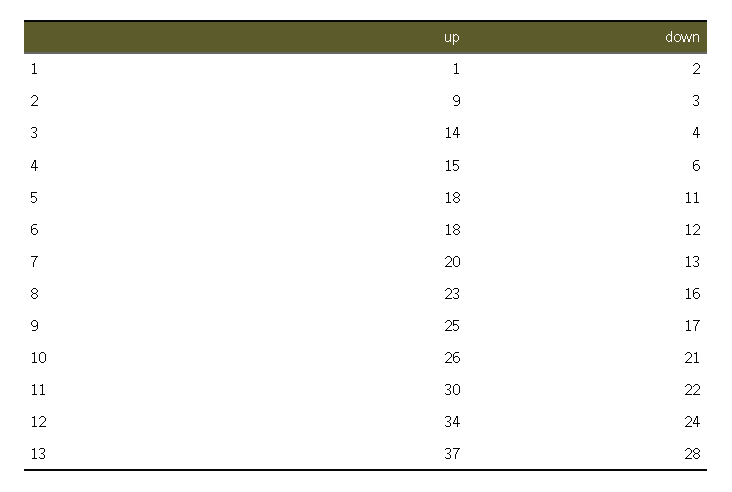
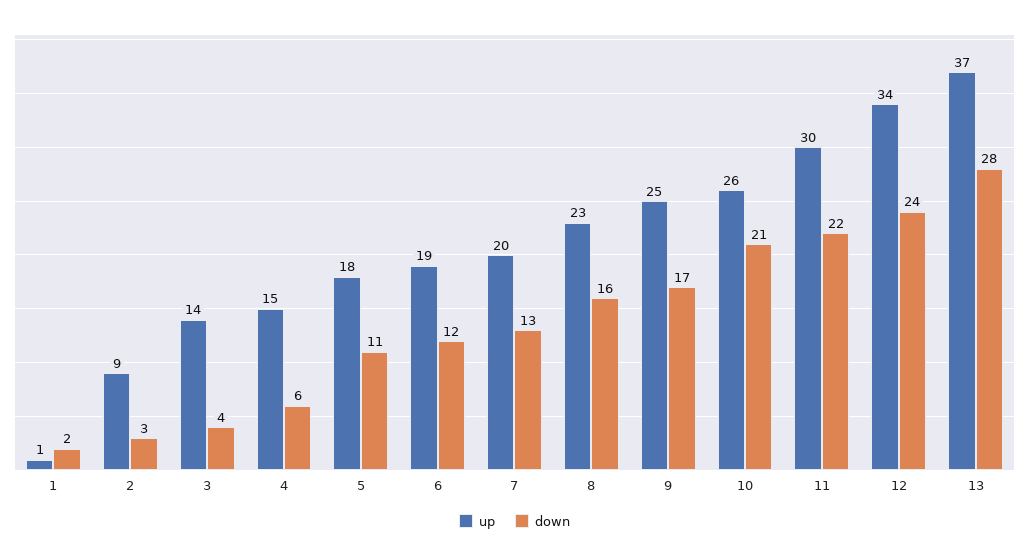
  {
    "up": {
      "1": 1,
      "2": 9,
      "3": 14,
      "4": 15,
      "5": 18,
-     "6": 18,
+     "6": 19,
      "7": 20,
      "8": 23,
      "9": 25,
      "10": 26,
      "11": 30,
      "12": 34,
      "13": 37
    },
    "down": {
      "1": 2,
      "2": 3,
      "3": 4,
      "4": 6,
      "5": 11,
      "6": 12,
      "7": 13,
      "8": 16,
      "9": 17,
      "10": 21,
      "11": 22,
      "12": 24,
      "13": 28
    }
  }

